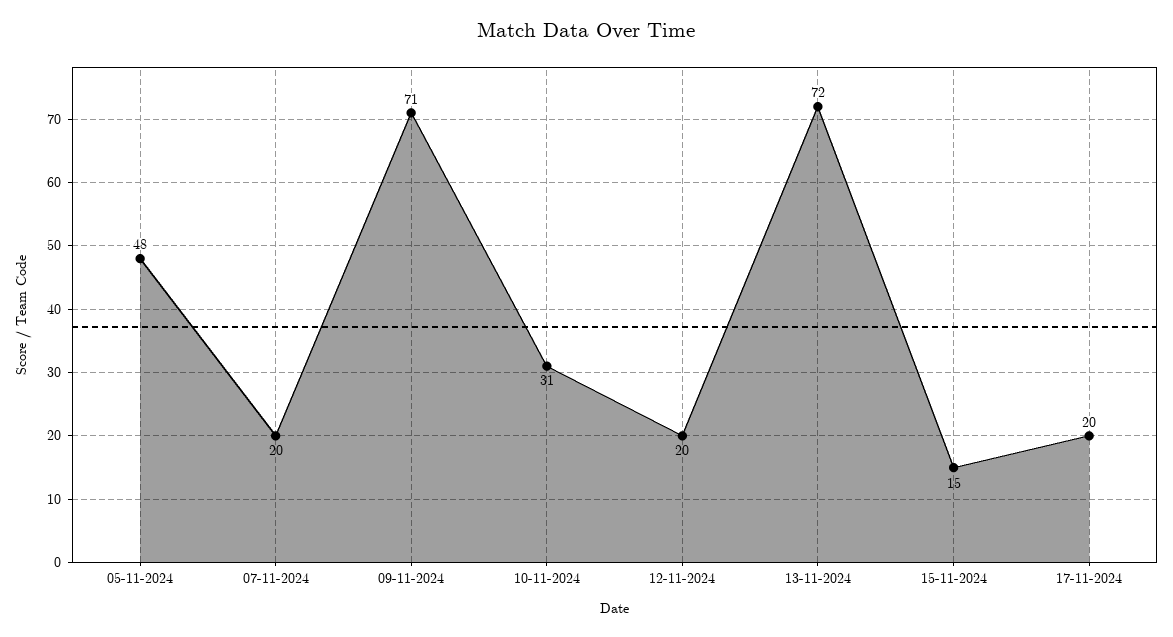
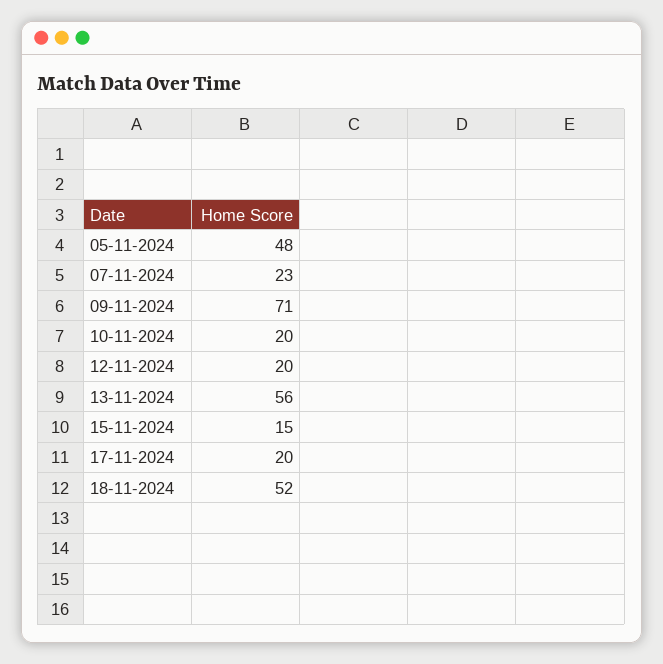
  {
    "05-11-2024": 48,
-   "07-11-2024": 20,
+   "07-11-2024": 23,
    "09-11-2024": 71,
-   "10-11-2024": 31,
+   "10-11-2024": 20,
    "12-11-2024": 20,
-   "13-11-2024": 72,
+   "13-11-2024": 56,
    "15-11-2024": 15,
-   "17-11-2024": 20
+   "17-11-2024": 20,
+   "18-11-2024": 52
  }

